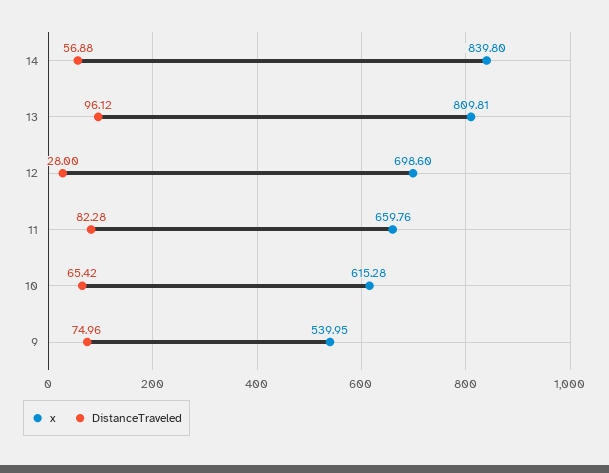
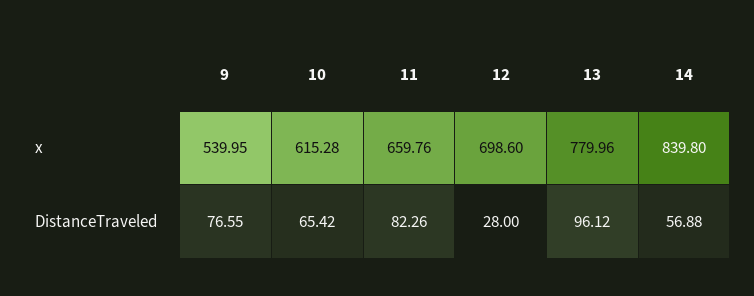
  {
    "x": {
      "14": 839.8,
-     "13": 809.81,
+     "13": 779.96,
      "12": 698.6,
      "11": 659.76,
      "10": 615.28,
      "9": 539.95
    },
    "DistanceTraveled": {
      "14": 56.88,
      "13": 96.12,
      "12": 28,
-     "11": 82.28,
+     "11": 82.26,
      "10": 65.42,
-     "9": 74.96
+     "9": 76.55
    }
  }

